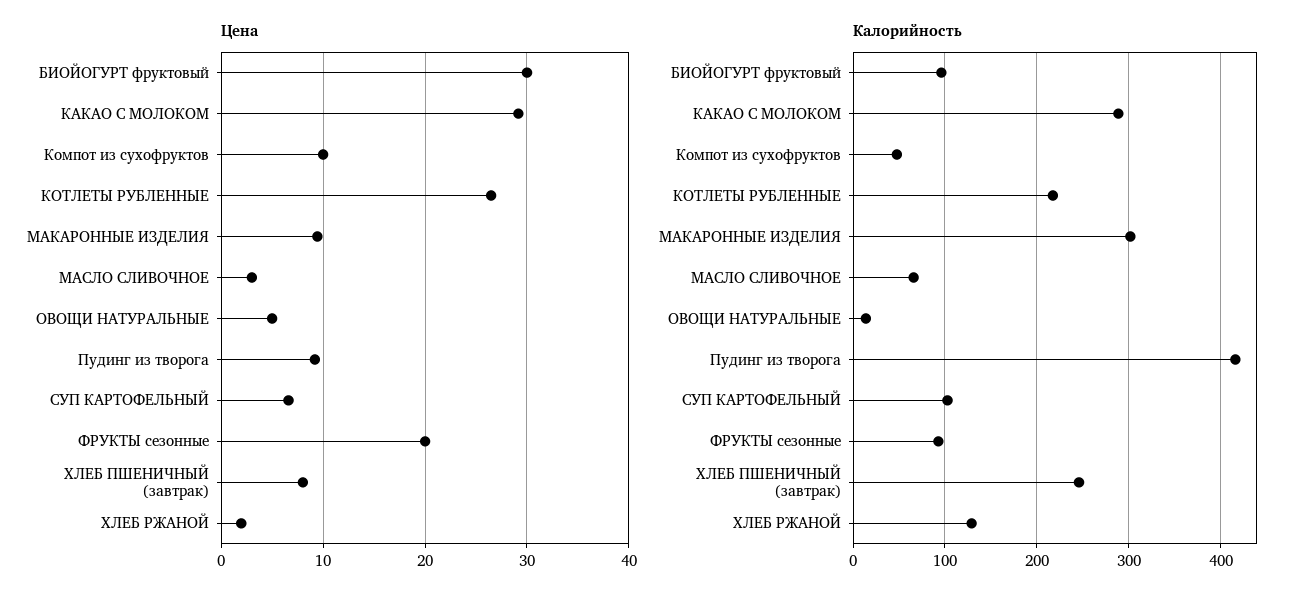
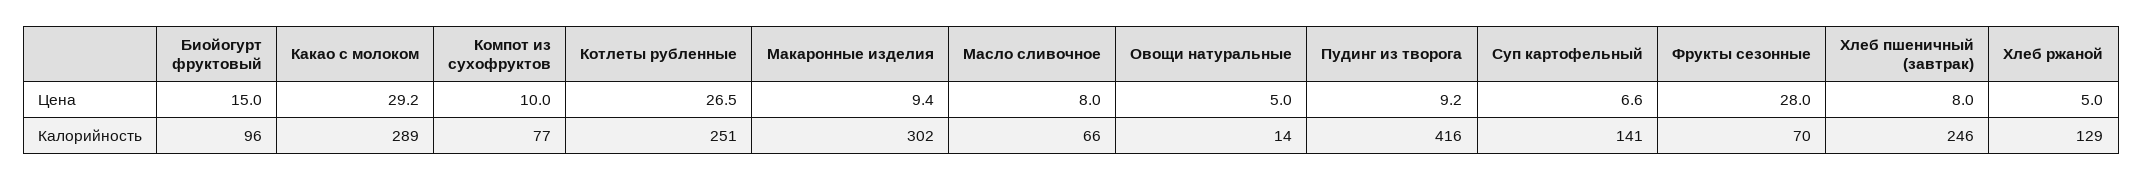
  {
    "Цена": {
-     "БИОЙОГУРТ фруктовый": 30,
+     "БИОЙОГУРТ фруктовый": 15,
      "КАКАО С МОЛОКОМ": 29.2,
      "Компот из сухофруктов": 10,
      "КОТЛЕТЫ РУБЛЕННЫЕ": 26.5,
      "МАКАРОННЫЕ ИЗДЕЛИЯ": 9.4,
-     "МАСЛО СЛИВОЧНОЕ": 3,
+     "МАСЛО СЛИВОЧНОЕ": 8,
      "ОВОЩИ НАТУРАЛЬНЫЕ": 5,
      "Пудинг из творога": 9.2,
      "СУП КАРТОФЕЛЬНЫЙ": 6.6,
-     "ФРУКТЫ сезонные": 20,
+     "ФРУКТЫ сезонные": 28,
      "ХЛЕБ ПШЕНИЧНЫЙ (завтрак)": 8,
-     "ХЛЕБ РЖАНОЙ": 2
+     "ХЛЕБ РЖАНОЙ": 5
    },
    "Калорийность": {
      "БИОЙОГУРТ фруктовый": 96,
      "КАКАО С МОЛОКОМ": 289,
-     "Компот из сухофруктов": 50,
+     "Компот из сухофруктов": 77,
-     "КОТЛЕТЫ РУБЛЕННЫЕ": 220,
+     "КОТЛЕТЫ РУБЛЕННЫЕ": 251,
      "МАКАРОННЫЕ ИЗДЕЛИЯ": 302,
      "МАСЛО СЛИВОЧНОЕ": 66,
      "ОВОЩИ НАТУРАЛЬНЫЕ": 14,
      "Пудинг из творога": 416,
-     "СУП КАРТОФЕЛЬНЫЙ": 100,
+     "СУП КАРТОФЕЛЬНЫЙ": 141,
-     "ФРУКТЫ сезонные": 90,
+     "ФРУКТЫ сезонные": 70,
      "ХЛЕБ ПШЕНИЧНЫЙ (завтрак)": 246,
      "ХЛЕБ РЖАНОЙ": 129
    }
  }

